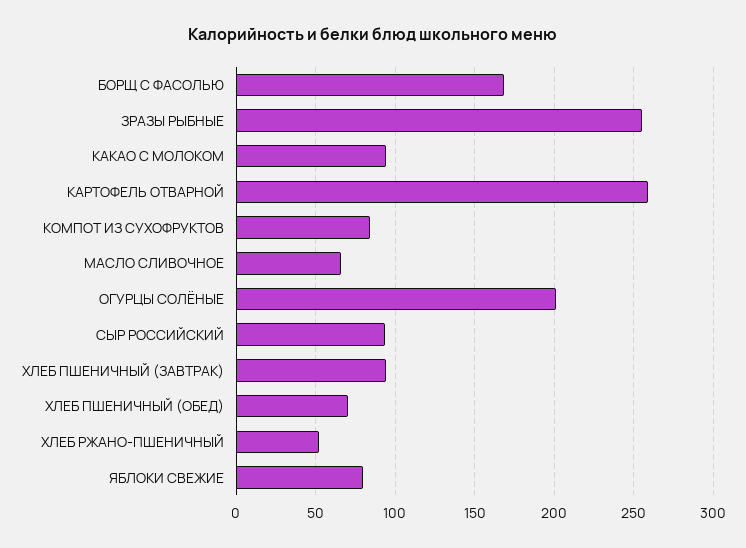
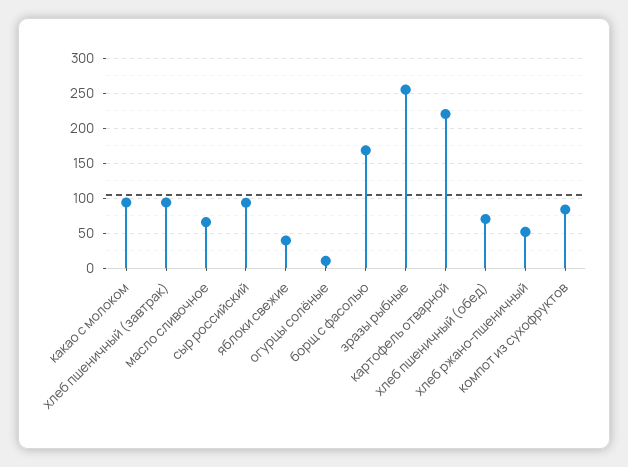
  {
    "БОРЩ С ФАСОЛЬЮ": 170,
    "ЗРАЗЫ РЫБНЫЕ": 255,
    "КАКАО С МОЛОКОМ": 95,
-   "КАРТОФЕЛЬ ОТВАРНОЙ": 260,
+   "КАРТОФЕЛЬ ОТВАРНОЙ": 220,
    "КОМПОТ ИЗ СУХОФРУКТОВ": 85,
    "МАСЛО СЛИВОЧНОЕ": 65,
-   "ОГУРЦЫ СОЛЁНЫЕ": 200,
+   "ОГУРЦЫ СОЛЁНЫЕ": 10,
    "СЫР РОССИЙСКИЙ": 95,
    "ХЛЕБ ПШЕНИЧНЫЙ (ЗАВТРАК)": 95,
    "ХЛЕБ ПШЕНИЧНЫЙ (ОБЕД)": 70,
    "ХЛЕБ РЖАНО-ПШЕНИЧНЫЙ": 50,
-   "ЯБЛОКИ СВЕЖИЕ": 80
+   "ЯБЛОКИ СВЕЖИЕ": 40
  }

